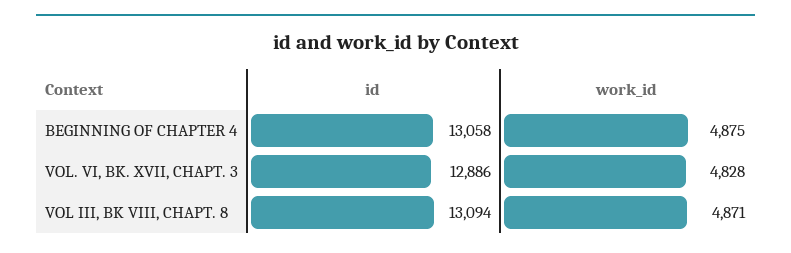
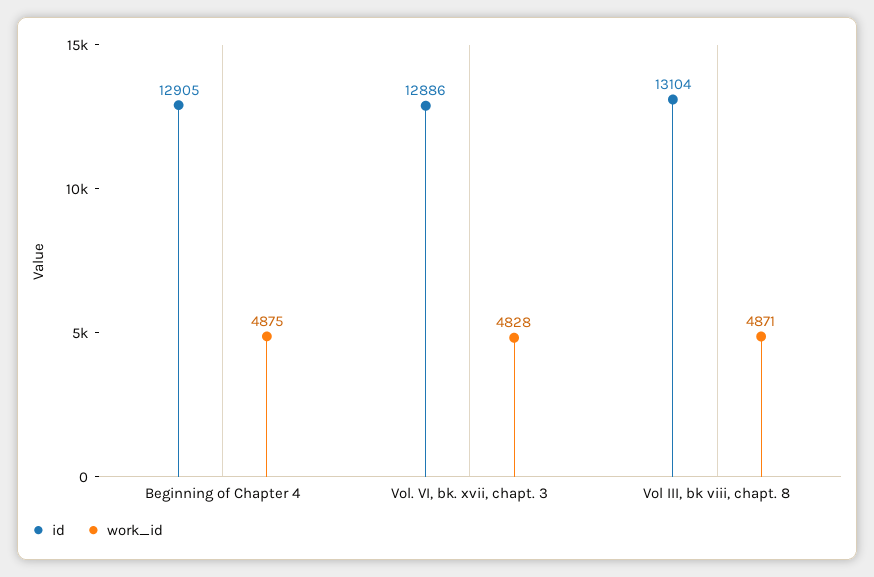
  {
    "id": {
-     "BEGINNING OF CHAPTER 4": 13058,
+     "BEGINNING OF CHAPTER 4": 12905,
      "VOL. VI, BK. XVII, CHAPT. 3": 12886,
-     "VOL III, BK VIII, CHAPT. 8": 13094
+     "VOL III, BK VIII, CHAPT. 8": 13104
    },
    "work_id": {
      "BEGINNING OF CHAPTER 4": 4875,
      "VOL. VI, BK. XVII, CHAPT. 3": 4828,
      "VOL III, BK VIII, CHAPT. 8": 4871
    }
  }

